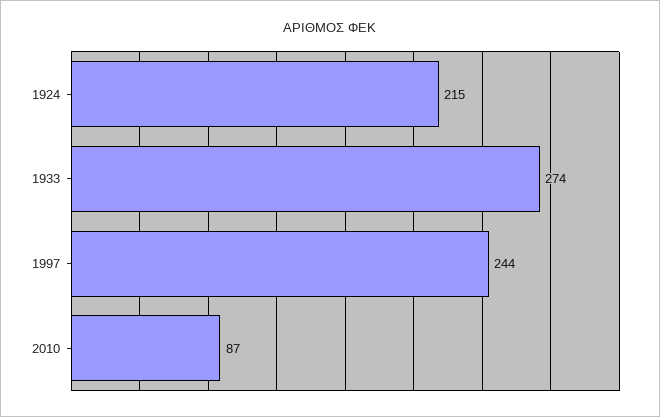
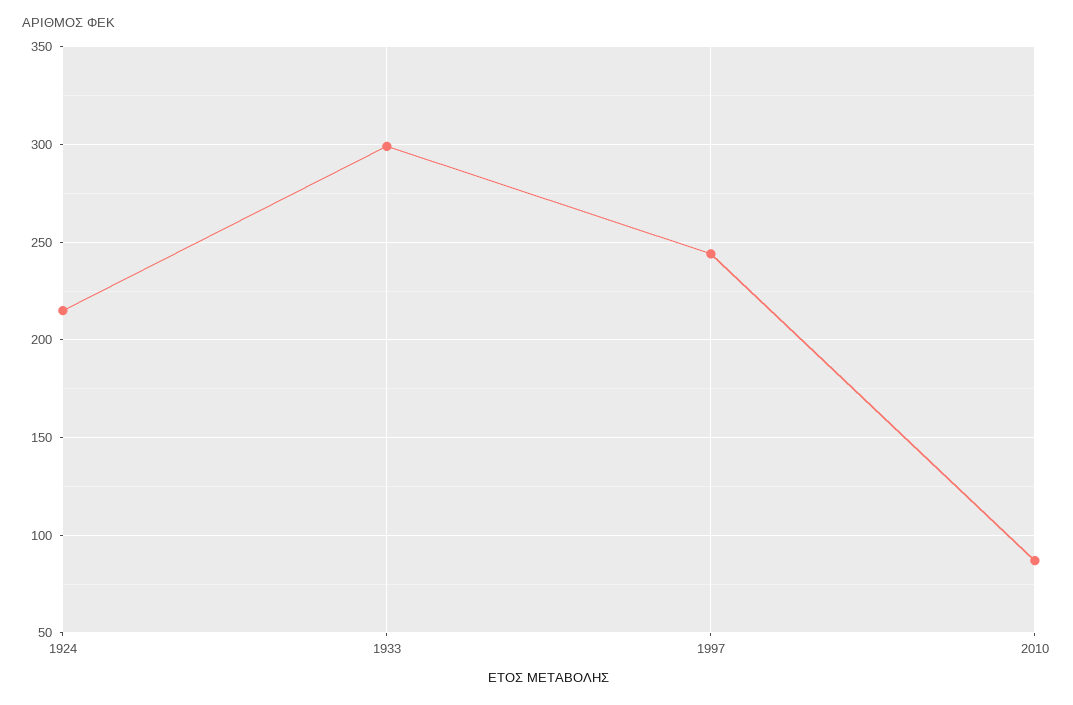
  {
    "1924": 215,
-   "1933": 274,
+   "1933": 300,
    "1997": 244,
    "2010": 87
  }

